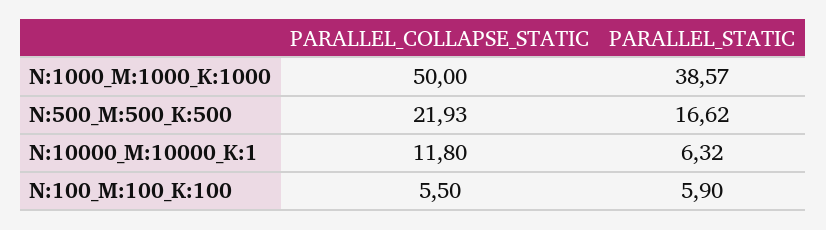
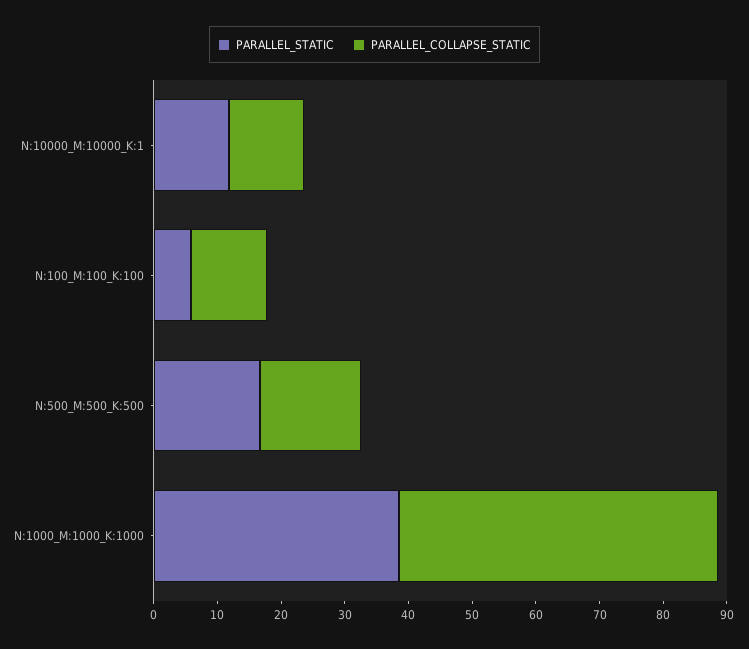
  {
    "PARALLEL_COLLAPSE_STATIC": {
      "N:1000_M:1000_K:1000": 50,
-     "N:500_M:500_K:500": 21.93,
+     "N:500_M:500_K:500": 16,
      "N:10000_M:10000_K:1": 11.8,
-     "N:100_M:100_K:100": 5.5
+     "N:100_M:100_K:100": 12
    },
    "PARALLEL_STATIC": {
      "N:1000_M:1000_K:1000": 38.57,
      "N:500_M:500_K:500": 16.62,
-     "N:10000_M:10000_K:1": 6.32,
+     "N:10000_M:10000_K:1": 12,
      "N:100_M:100_K:100": 5.9
    }
  }

